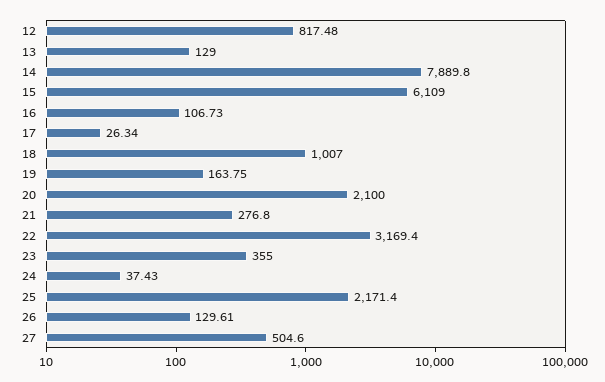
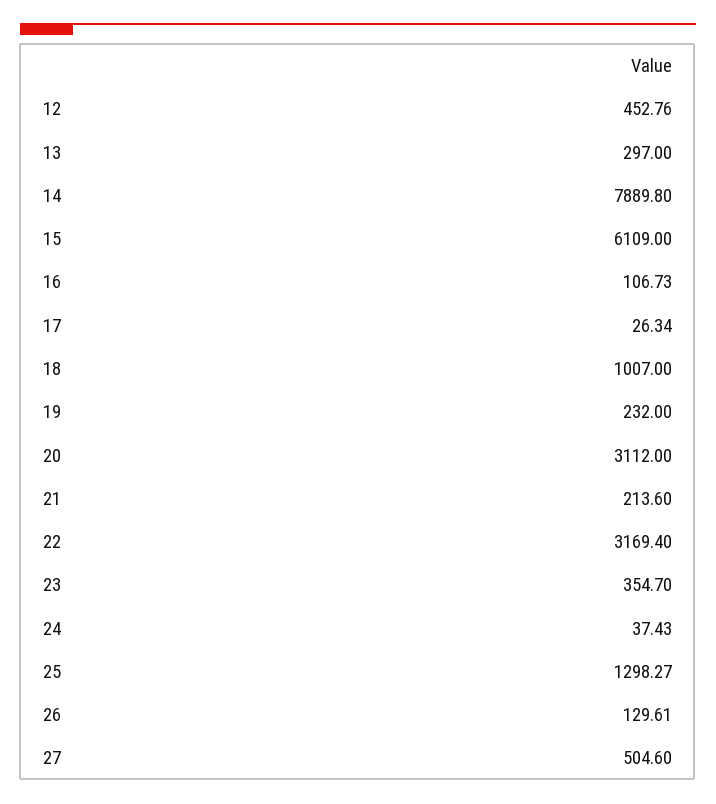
  {
-   "12": 817.48,
+   "12": 452.76,
-   "13": 129,
+   "13": 297,
    "14": 7889.8,
    "15": 6109,
    "16": 106.73,
    "17": 26.34,
    "18": 1007,
-   "19": 163.75,
+   "19": 232,
-   "20": 2100,
+   "20": 3112,
-   "21": 276.8,
+   "21": 213.6,
    "22": 3169.4,
-   "23": 355,
+   "23": 354.7,
    "24": 37.43,
-   "25": 2171.4,
+   "25": 1298.27,
    "26": 129.61,
    "27": 504.6
  }

